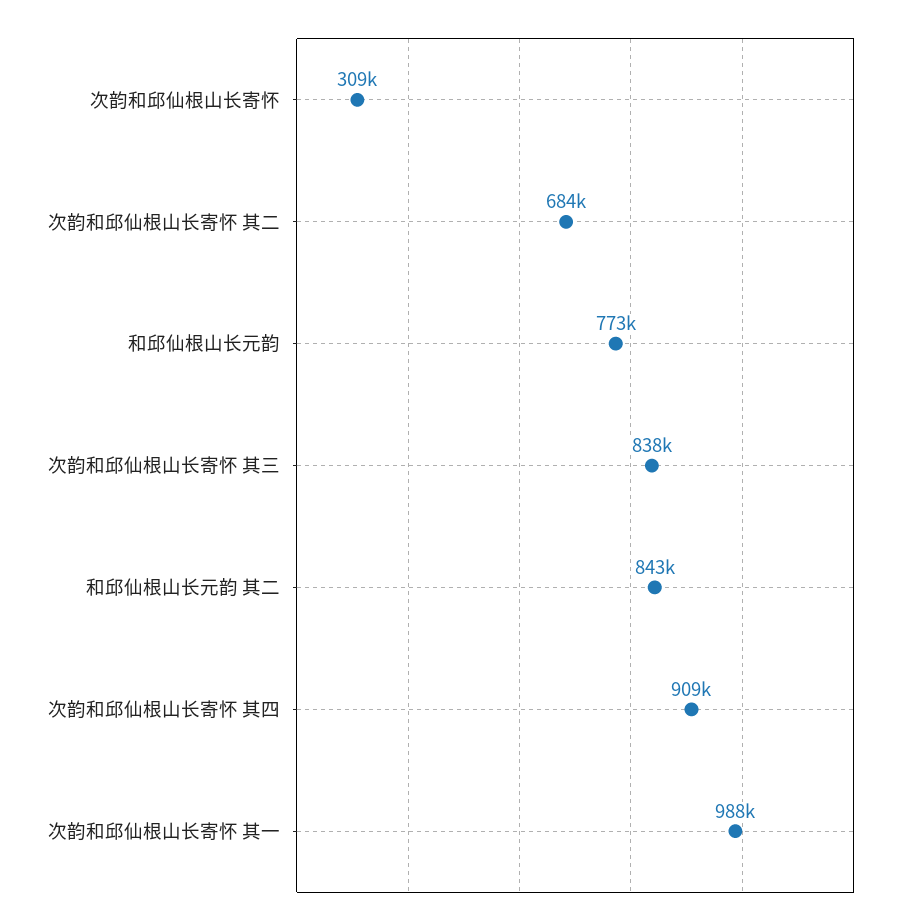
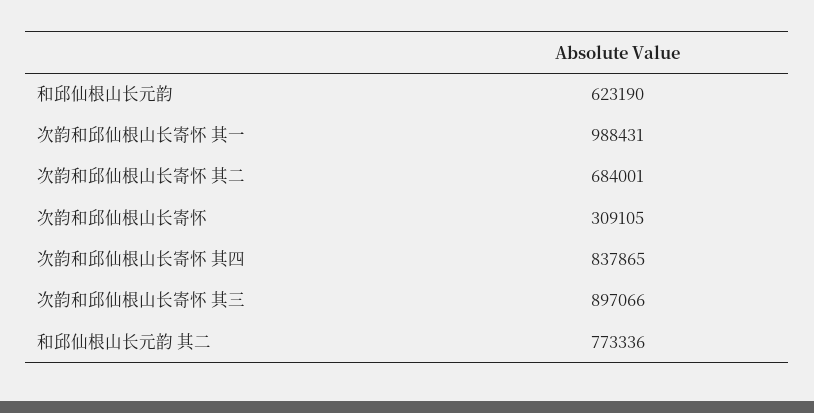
  {
    "次韵和邱仙根山长寄怀": 309105,
    "次韵和邱仙根山长寄怀 其二": 684001,
-   "和邱仙根山长元韵": 773000,
+   "和邱仙根山长元韵": 623190,
-   "次韵和邱仙根山长寄怀 其三": 838000,
+   "次韵和邱仙根山长寄怀 其三": 897066,
-   "和邱仙根山长元韵 其二": 843000,
+   "和邱仙根山长元韵 其二": 773336,
-   "次韵和邱仙根山长寄怀 其四": 909000,
+   "次韵和邱仙根山长寄怀 其四": 837865,
    "次韵和邱仙根山长寄怀 其一": 988431
  }

